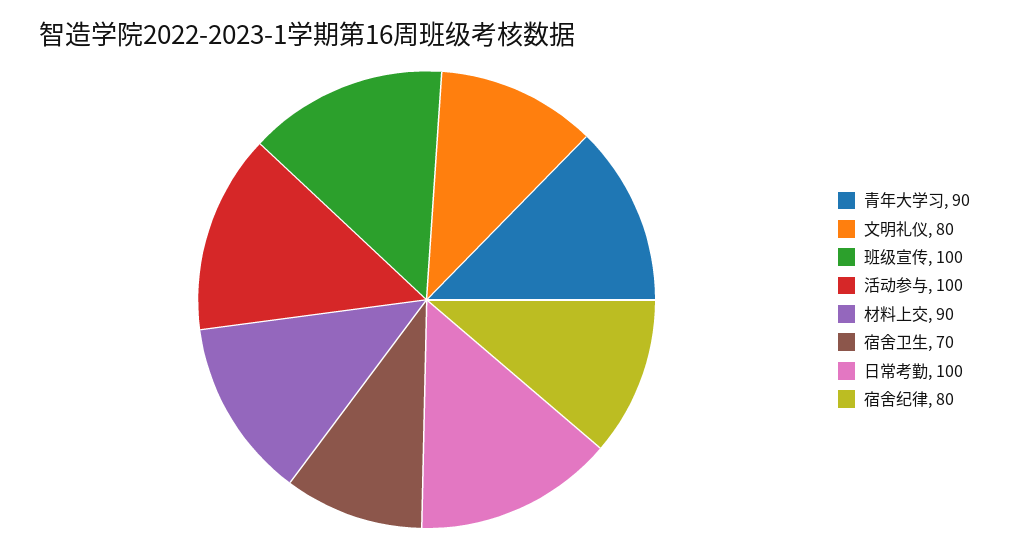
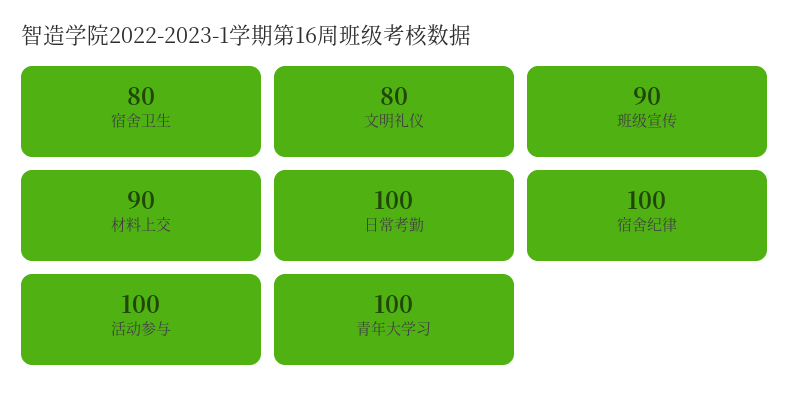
  {
-   "青年大学习": 90,
+   "青年大学习": 100,
    "文明礼仪": 80,
-   "班级宣传": 100,
+   "班级宣传": 90,
    "活动参与": 100,
    "材料上交": 90,
-   "宿舍卫生": 70,
+   "宿舍卫生": 80,
    "日常考勤": 100,
-   "宿舍纪律": 80
+   "宿舍纪律": 100
  }

